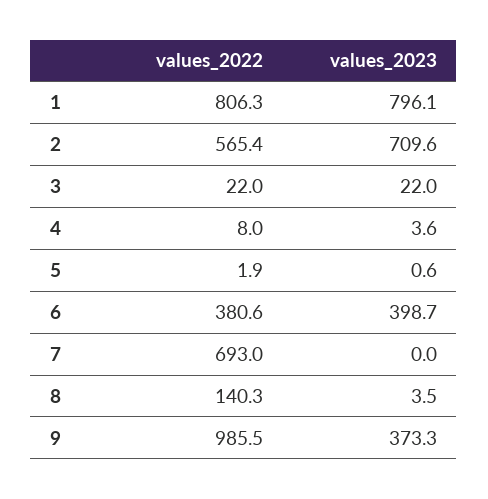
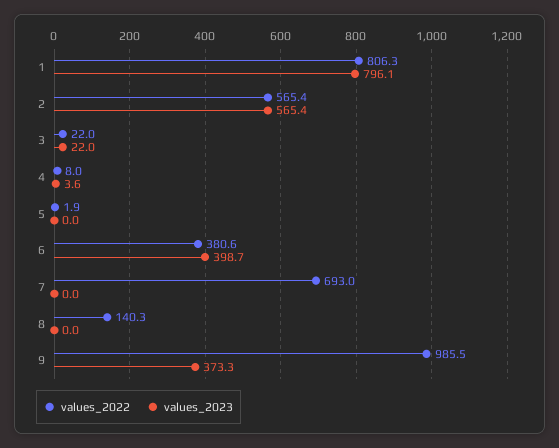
  {
    "values_2022": {
      "1": 806.3,
      "2": 565.4,
      "3": 22,
      "4": 8,
      "5": 1.9,
      "6": 380.6,
      "7": 693,
      "8": 140.3,
      "9": 985.5
    },
    "values_2023": {
      "1": 796.1,
-     "2": 709.6,
+     "2": 565.4,
      "3": 22,
      "4": 3.6,
-     "5": 0.6,
+     "5": 0,
      "6": 398.7,
      "7": 0,
-     "8": 3.5,
+     "8": 0,
      "9": 373.3
    }
  }

